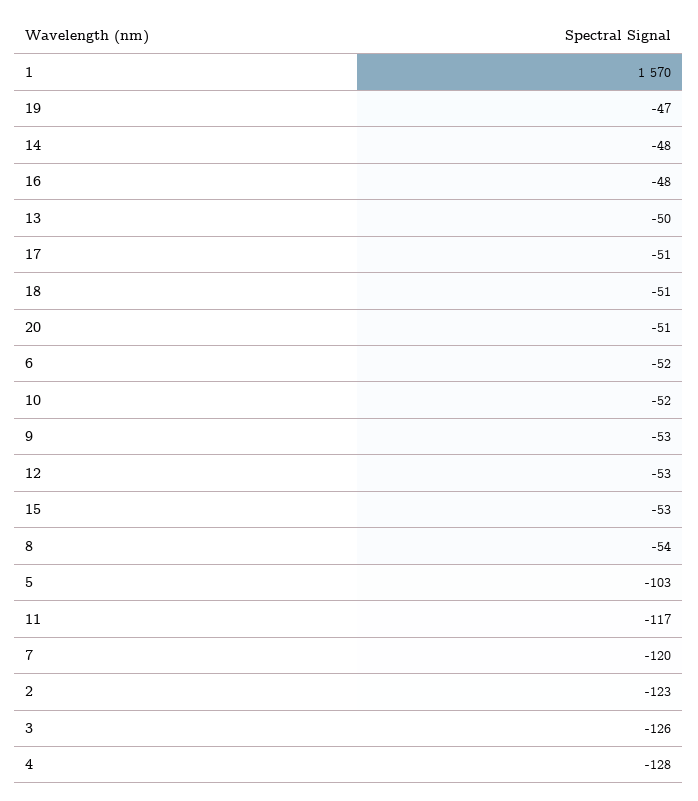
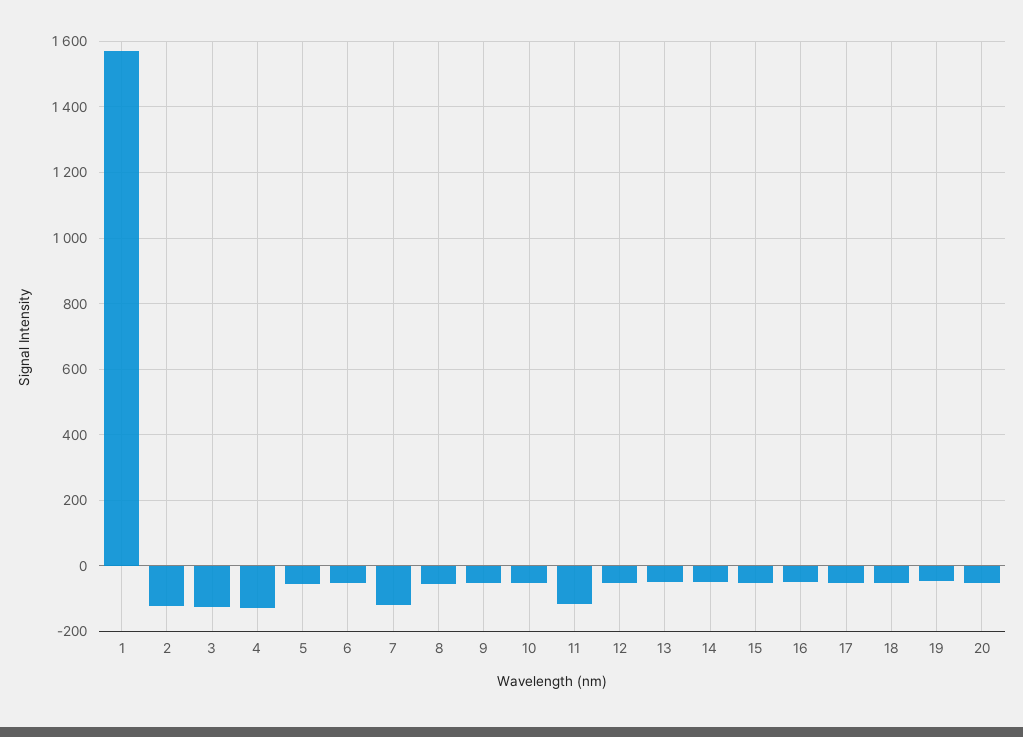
  {
    "1": 1570,
    "19": -47,
    "14": -48,
    "16": -48,
    "13": -50,
    "17": -51,
    "18": -51,
    "20": -51,
    "6": -52,
    "10": -52,
    "9": -53,
    "12": -53,
    "15": -53,
    "8": -54,
-   "5": -103,
+   "5": -60,
    "11": -117,
    "7": -120,
    "2": -123,
    "3": -126,
    "4": -128
  }

